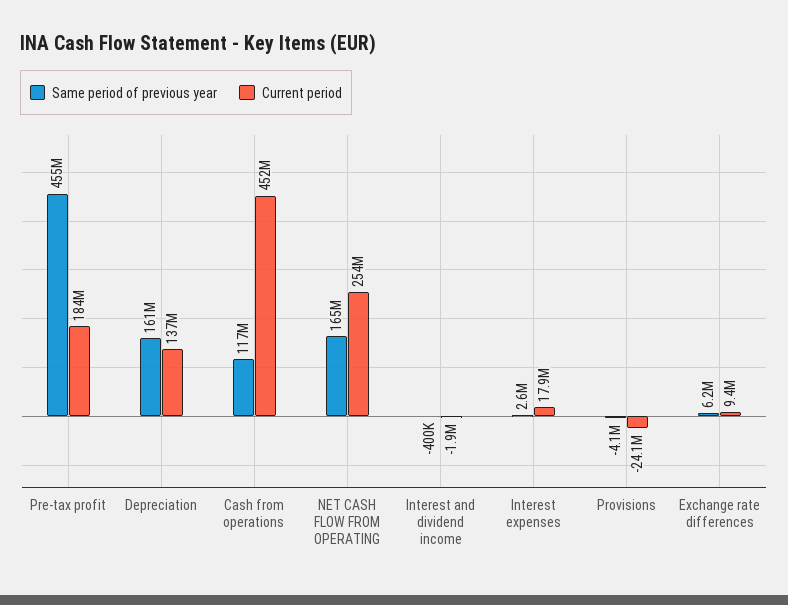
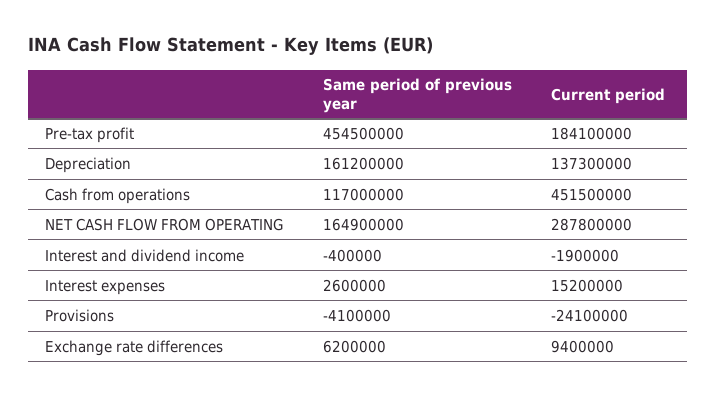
  {
    "Same period of previous year": {
      "Pre-tax profit": 454500000,
      "Depreciation": 161200000,
      "Cash from operations": 117000000,
      "NET CASH FLOW FROM OPERATING": 164900000,
      "Interest and dividend income": -400000,
      "Interest expenses": 2600000,
      "Provisions": -4100000,
      "Exchange rate differences": 6200000
    },
    "Current period": {
      "Pre-tax profit": 184100000,
      "Depreciation": 137300000,
      "Cash from operations": 451500000,
-     "NET CASH FLOW FROM OPERATING": 254000000,
+     "NET CASH FLOW FROM OPERATING": 287800000,
      "Interest and dividend income": -1900000,
-     "Interest expenses": 17900000,
+     "Interest expenses": 15200000,
      "Provisions": -24100000,
      "Exchange rate differences": 9400000
    }
  }

